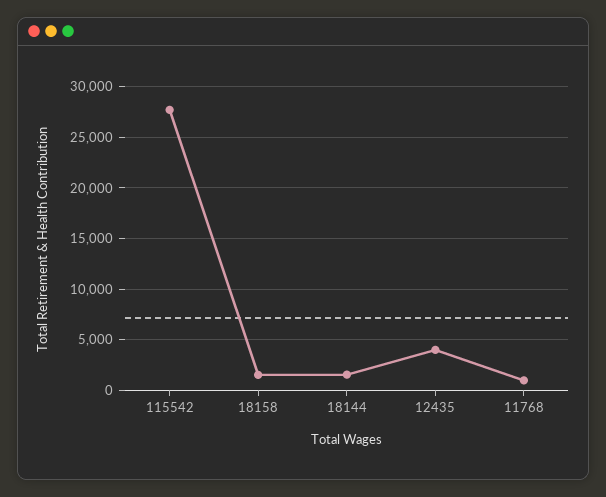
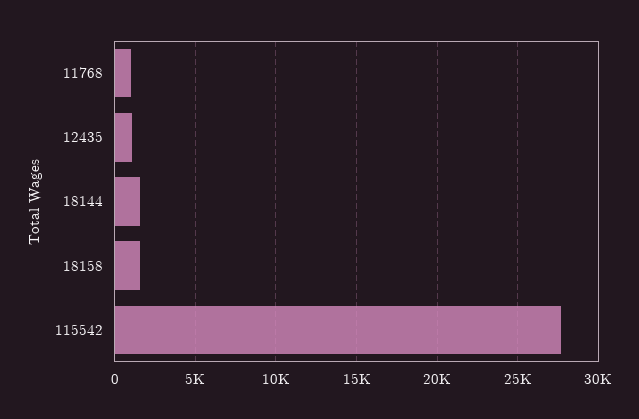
  {
    "115542": 27500,
    "18158": 1500,
    "18144": 1500,
-   "12435": 4000,
+   "12435": 1000,
    "11768": 1000
  }

